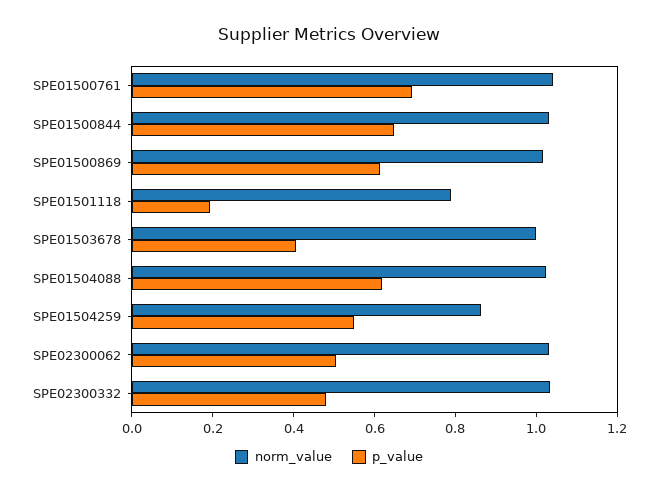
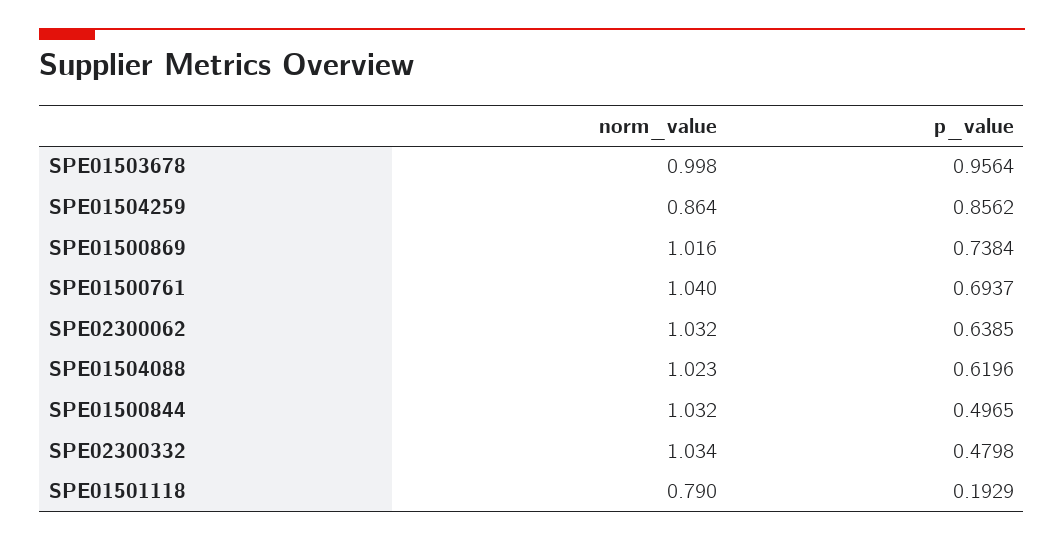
  {
    "norm_value": {
      "SPE01500761": 1.04,
      "SPE01500844": 1.032,
      "SPE01500869": 1.016,
      "SPE01501118": 0.79,
      "SPE01503678": 0.998,
      "SPE01504088": 1.023,
      "SPE01504259": 0.864,
      "SPE02300062": 1.032,
      "SPE02300332": 1.034
    },
    "p_value": {
      "SPE01500761": 0.6937,
-     "SPE01500844": 0.65,
+     "SPE01500844": 0.4965,
-     "SPE01500869": 0.6,
+     "SPE01500869": 0.7384,
      "SPE01501118": 0.1929,
-     "SPE01503678": 0.4,
+     "SPE01503678": 0.9564,
      "SPE01504088": 0.6196,
-     "SPE01504259": 0.55,
+     "SPE01504259": 0.8562,
-     "SPE02300062": 0.5,
+     "SPE02300062": 0.6385,
      "SPE02300332": 0.4798
    }
  }

